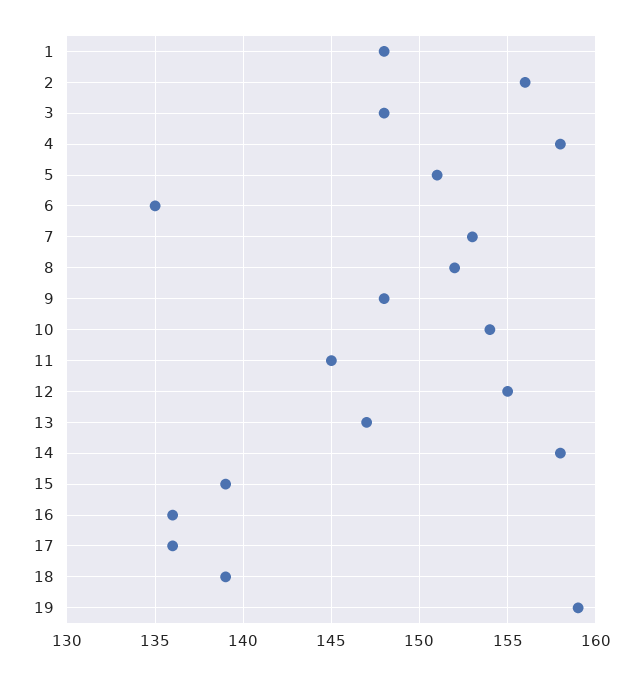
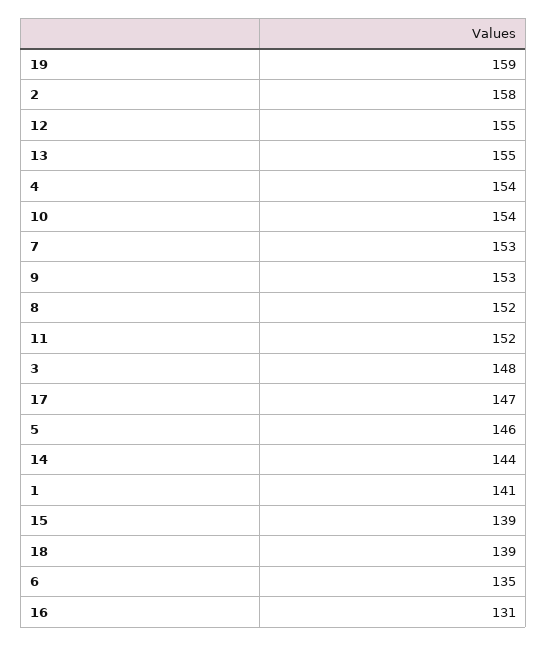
  {
-   "1": 148,
+   "1": 141,
-   "2": 156,
+   "2": 158,
    "3": 148,
-   "4": 158,
+   "4": 154,
-   "5": 151,
+   "5": 146,
    "6": 135,
    "7": 153,
    "8": 152,
-   "9": 148,
+   "9": 153,
    "10": 154,
-   "11": 145,
+   "11": 152,
    "12": 155,
-   "13": 147,
+   "13": 155,
-   "14": 158,
+   "14": 144,
    "15": 139,
-   "16": 136,
+   "16": 131,
-   "17": 136,
+   "17": 147,
    "18": 139,
    "19": 159
  }

